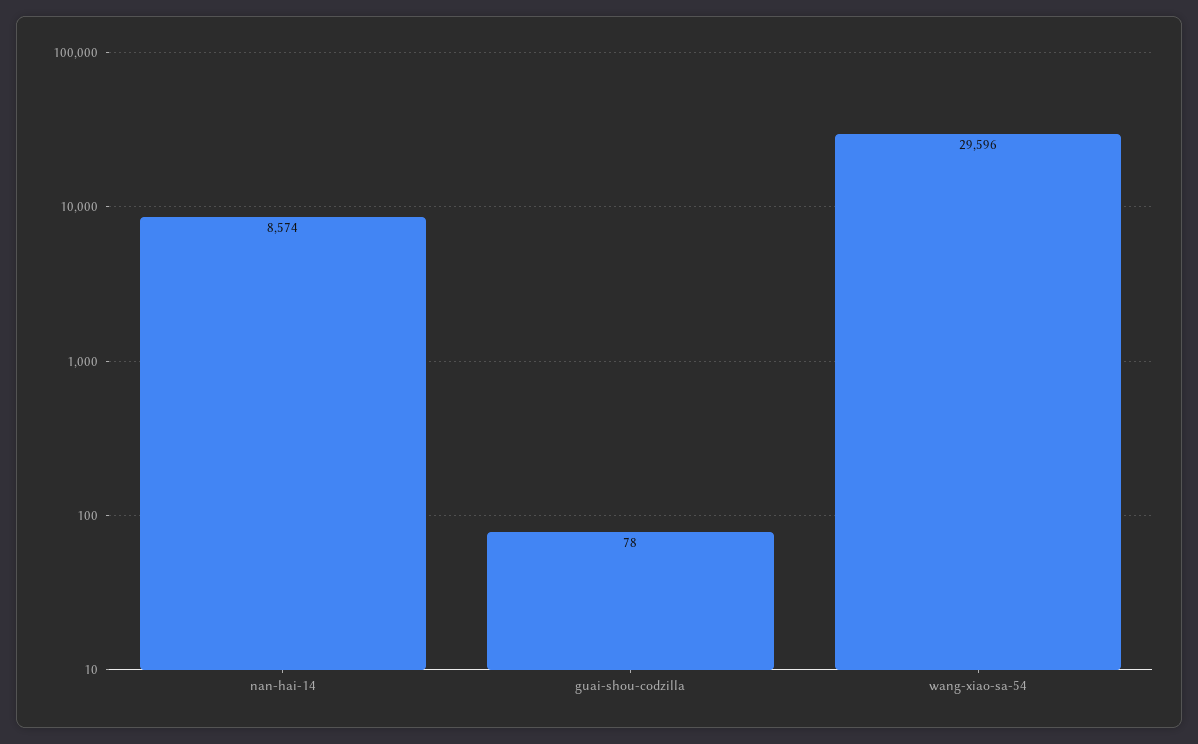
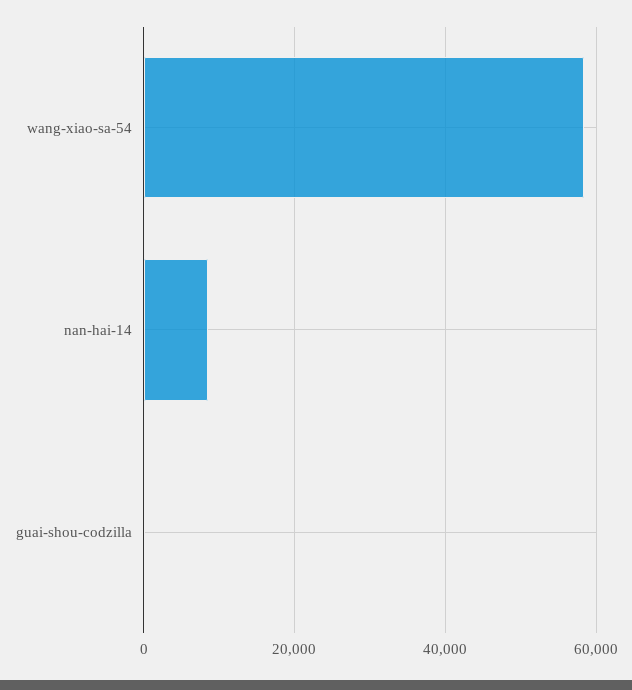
  {
    "nan-hai-14": 8574,
    "guai-shou-codzilla": 78,
-   "wang-xiao-sa-54": 29596
+   "wang-xiao-sa-54": 58000
  }

